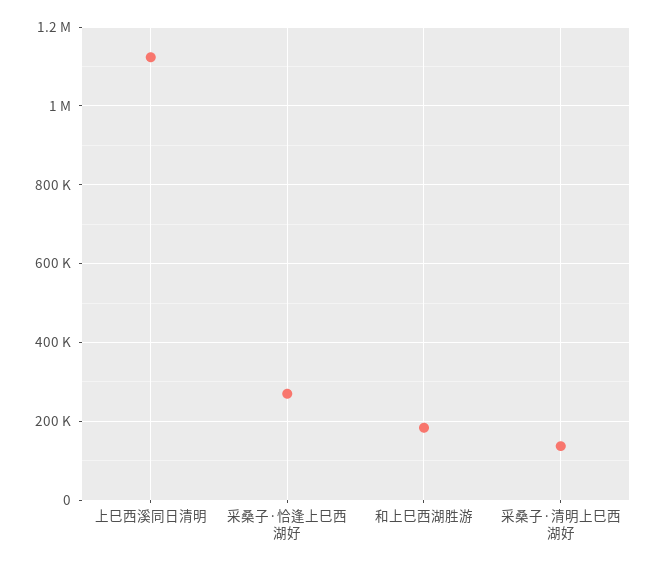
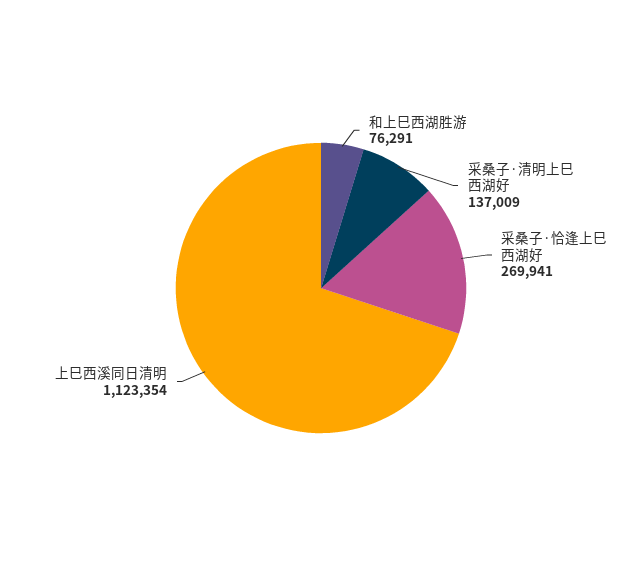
  {
    "上巳西溪同日清明": 1123354,
    "采桑子·恰逢上巳西湖好": 269941,
-   "和上巳西湖胜游": 180000,
+   "和上巳西湖胜游": 76291,
    "采桑子·清明上巳西湖好": 137009
  }

